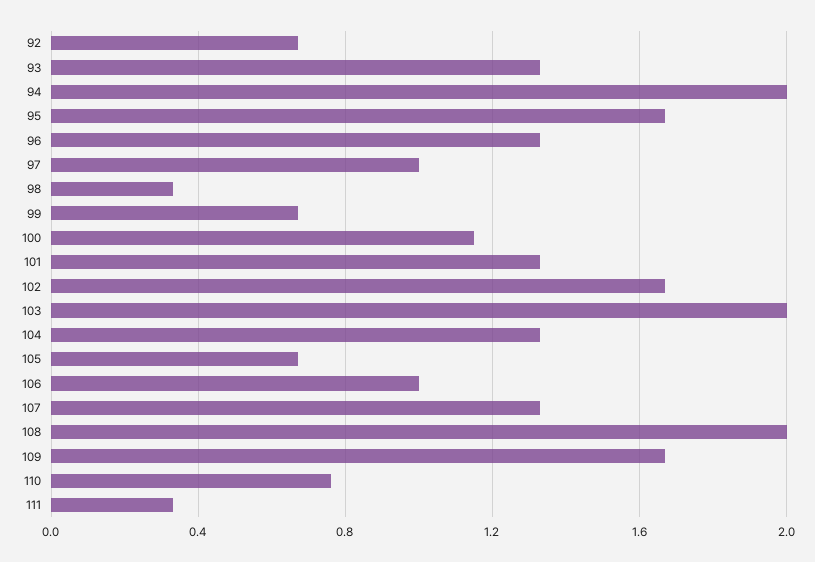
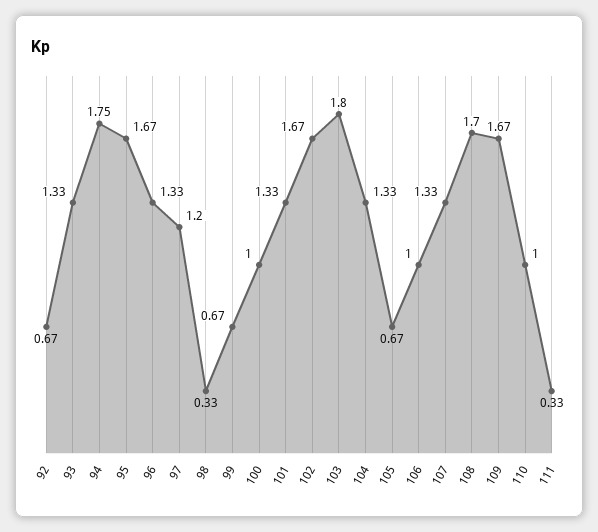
  {
    "92": 0.67,
    "93": 1.33,
-   "94": 2,
+   "94": 1.75,
    "95": 1.67,
    "96": 1.33,
-   "97": 1,
+   "97": 1.2,
    "98": 0.33,
    "99": 0.67,
-   "100": 1.15,
+   "100": 1,
    "101": 1.33,
    "102": 1.67,
-   "103": 2,
+   "103": 1.8,
    "104": 1.33,
    "105": 0.67,
    "106": 1,
    "107": 1.33,
-   "108": 2,
+   "108": 1.7,
    "109": 1.67,
-   "110": 0.75,
+   "110": 1,
    "111": 0.33
  }

